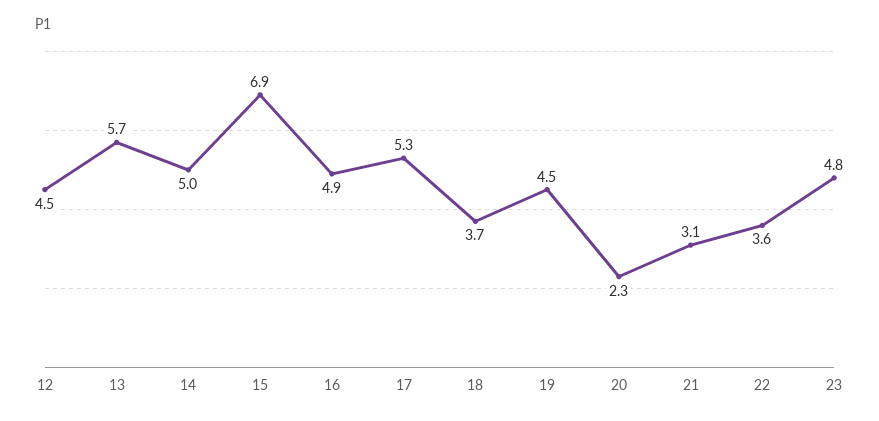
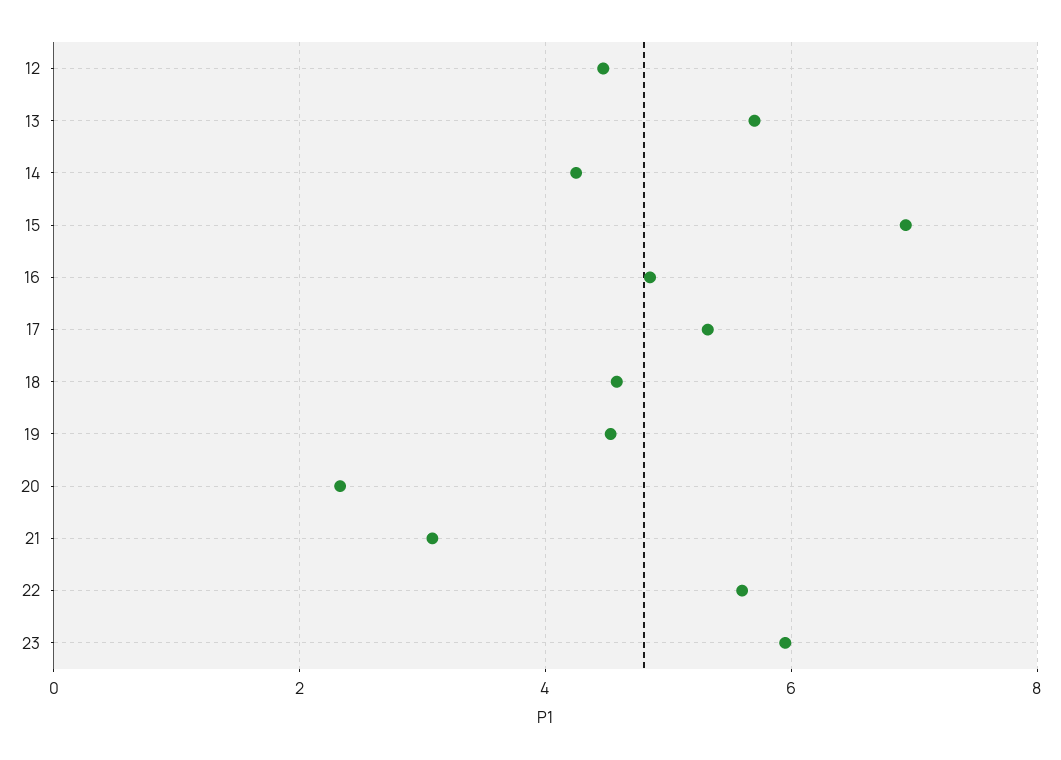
  {
    "12": 4.5,
    "13": 5.7,
-   "14": 5,
+   "14": 4.2,
    "15": 6.9,
    "16": 4.9,
    "17": 5.3,
-   "18": 3.7,
+   "18": 4.6,
    "19": 4.5,
    "20": 2.3,
    "21": 3.1,
-   "22": 3.6,
+   "22": 5.6,
-   "23": 4.8
+   "23": 6
  }

